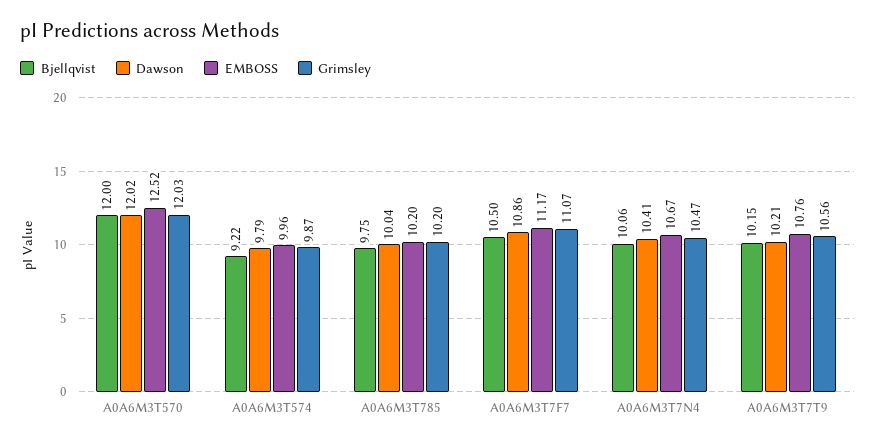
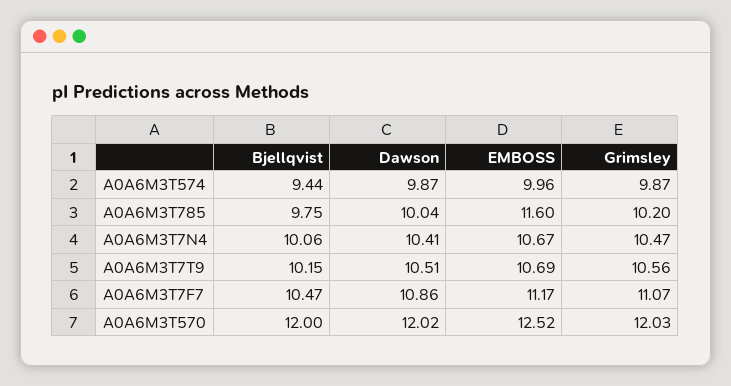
  {
    "Bjellqvist": {
      "A0A6M3T570": 12,
-     "A0A6M3T574": 9.22,
+     "A0A6M3T574": 9.44,
      "A0A6M3T785": 9.75,
-     "A0A6M3T7F7": 10.5,
+     "A0A6M3T7F7": 10.47,
      "A0A6M3T7N4": 10.06,
      "A0A6M3T7T9": 10.15
    },
    "Dawson": {
      "A0A6M3T570": 12.02,
-     "A0A6M3T574": 9.79,
+     "A0A6M3T574": 9.87,
      "A0A6M3T785": 10.04,
      "A0A6M3T7F7": 10.86,
      "A0A6M3T7N4": 10.41,
-     "A0A6M3T7T9": 10.21
+     "A0A6M3T7T9": 10.51
    },
    "EMBOSS": {
      "A0A6M3T570": 12.52,
      "A0A6M3T574": 9.96,
-     "A0A6M3T785": 10.2,
+     "A0A6M3T785": 11.6,
      "A0A6M3T7F7": 11.17,
      "A0A6M3T7N4": 10.67,
-     "A0A6M3T7T9": 10.76
+     "A0A6M3T7T9": 10.69
    },
    "Grimsley": {
      "A0A6M3T570": 12.03,
      "A0A6M3T574": 9.87,
      "A0A6M3T785": 10.2,
      "A0A6M3T7F7": 11.07,
      "A0A6M3T7N4": 10.47,
      "A0A6M3T7T9": 10.56
    }
  }

